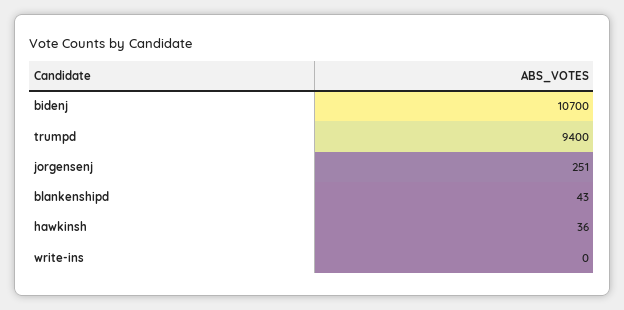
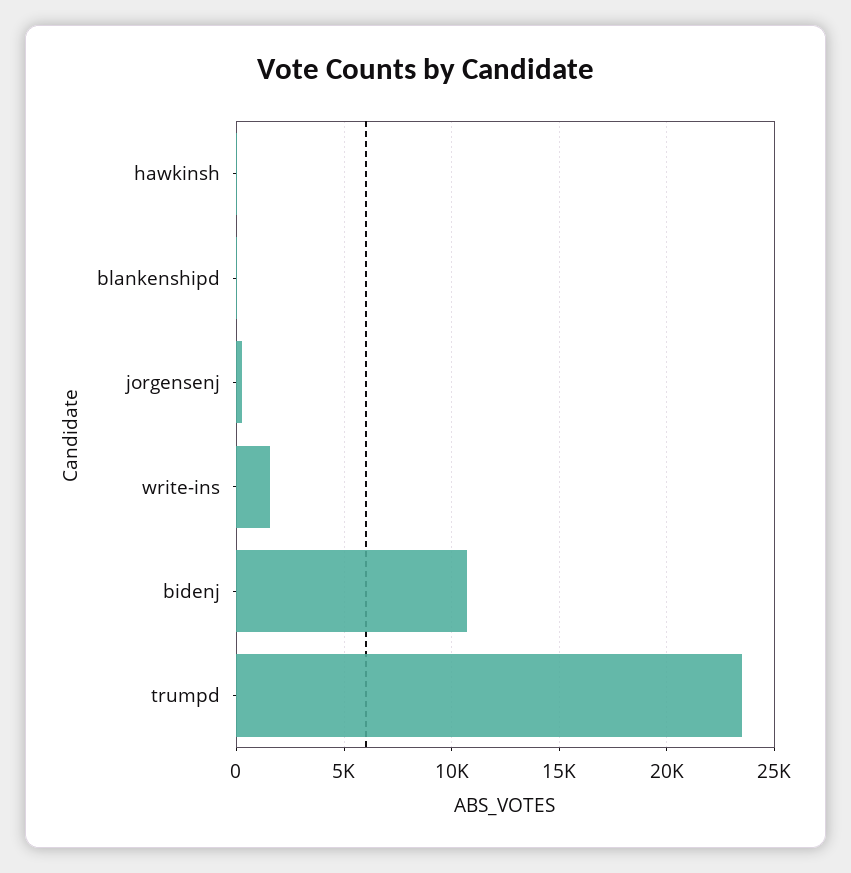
  {
    "bidenj": 10700,
-   "trumpd": 9400,
+   "trumpd": 23500,
    "jorgensenj": 251,
    "blankenshipd": 43,
    "hawkinsh": 36,
-   "write-ins": 0
+   "write-ins": 1500
  }

